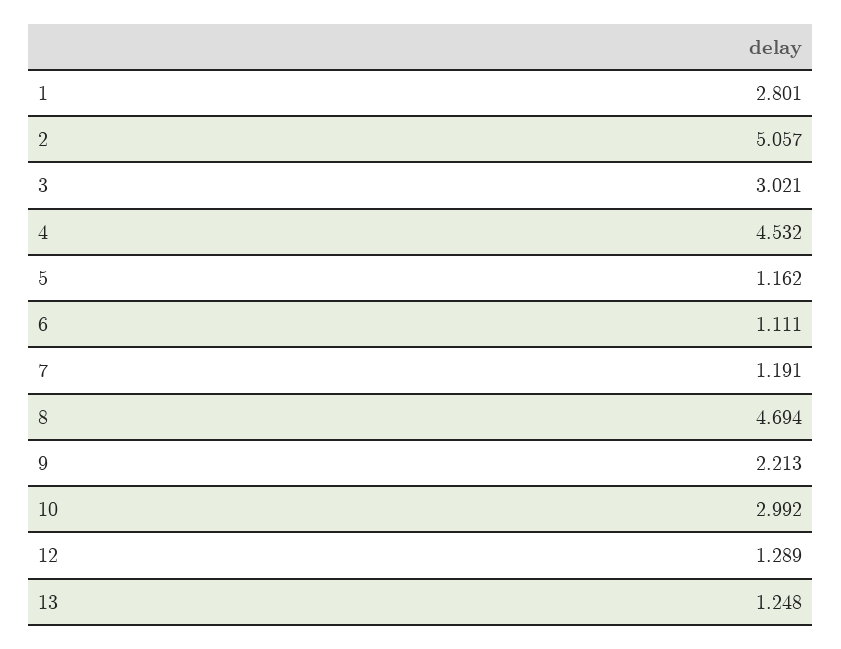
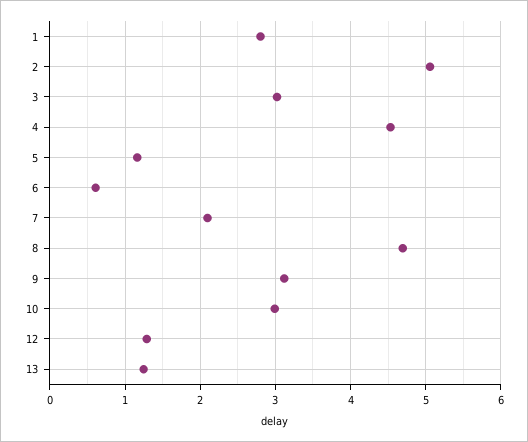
  {
    "1": 2.801,
    "2": 5.057,
    "3": 3.021,
    "4": 4.532,
    "5": 1.162,
-   "6": 1.111,
+   "6": 0.6,
-   "7": 1.191,
+   "7": 2.1,
    "8": 4.694,
-   "9": 2.213,
+   "9": 3.1,
    "10": 2.992,
    "12": 1.289,
    "13": 1.248
  }

